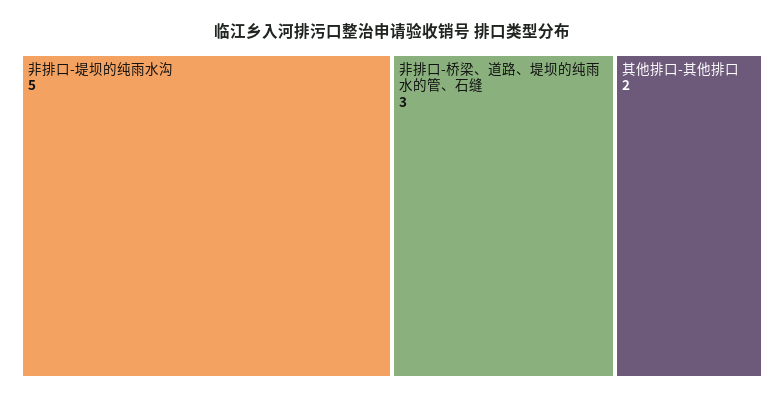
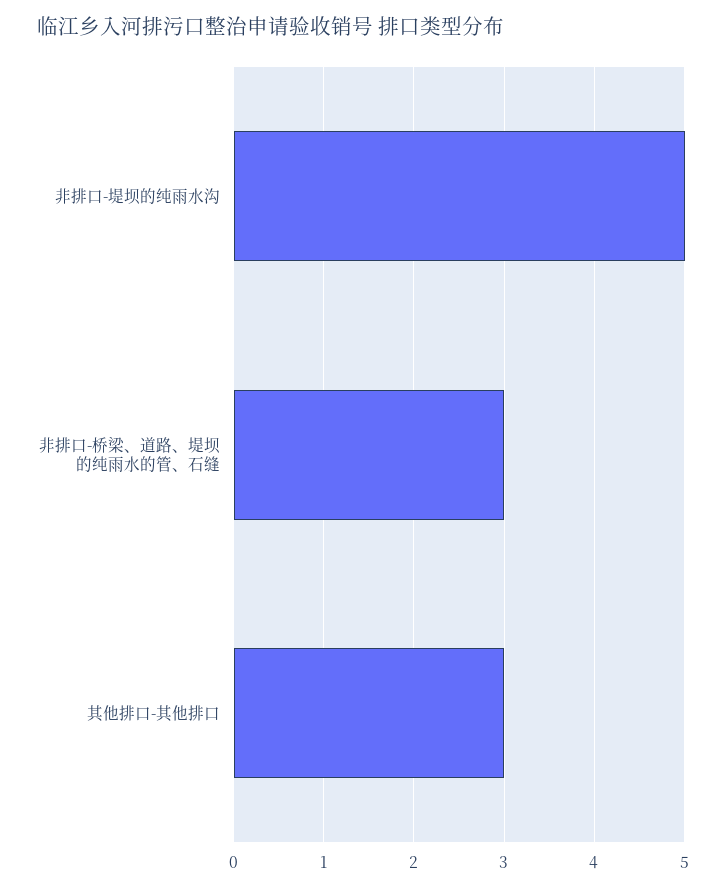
  {
    "非排口-堤坝的纯雨水沟": 5,
    "非排口-桥梁、道路、堤坝的纯雨水的管、石缝": 3,
-   "其他排口-其他排口": 2
+   "其他排口-其他排口": 3
  }

